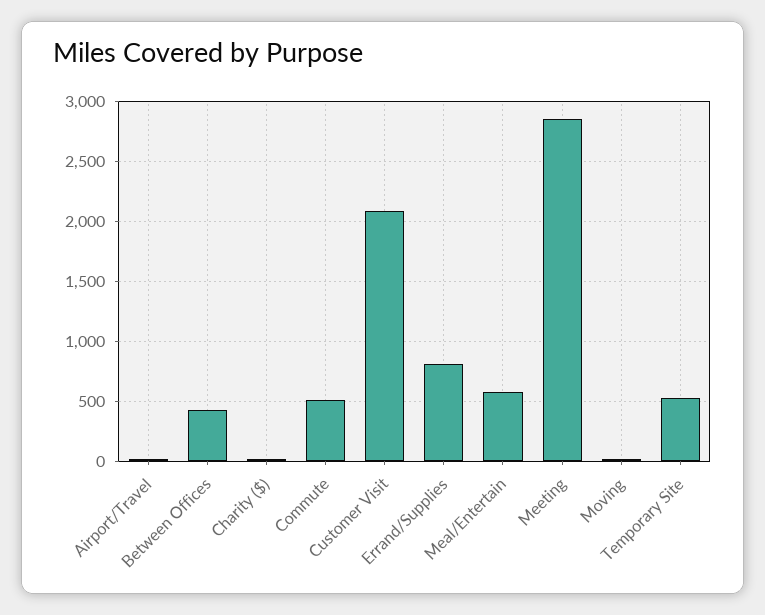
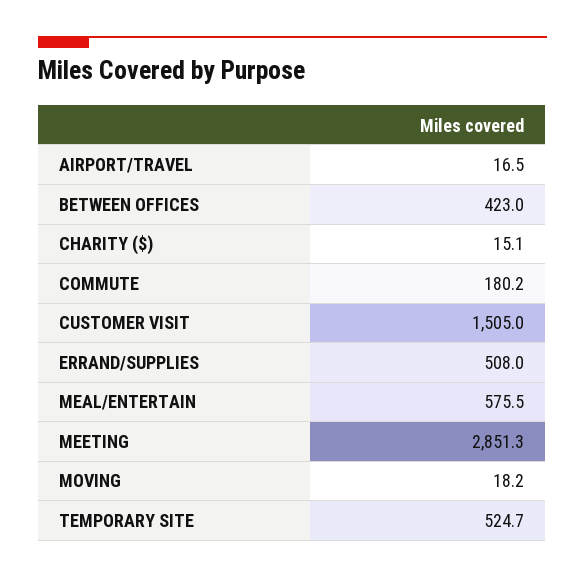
  {
    "Airport/Travel": 16.5,
    "Between Offices": 423,
    "Charity ($)": 15.1,
-   "Commute": 500,
+   "Commute": 180.2,
-   "Customer Visit": 2100,
+   "Customer Visit": 1505,
-   "Errand/Supplies": 800,
+   "Errand/Supplies": 508,
    "Meal/Entertain": 575.5,
    "Meeting": 2851.3,
    "Moving": 18.2,
    "Temporary Site": 524.7
  }

